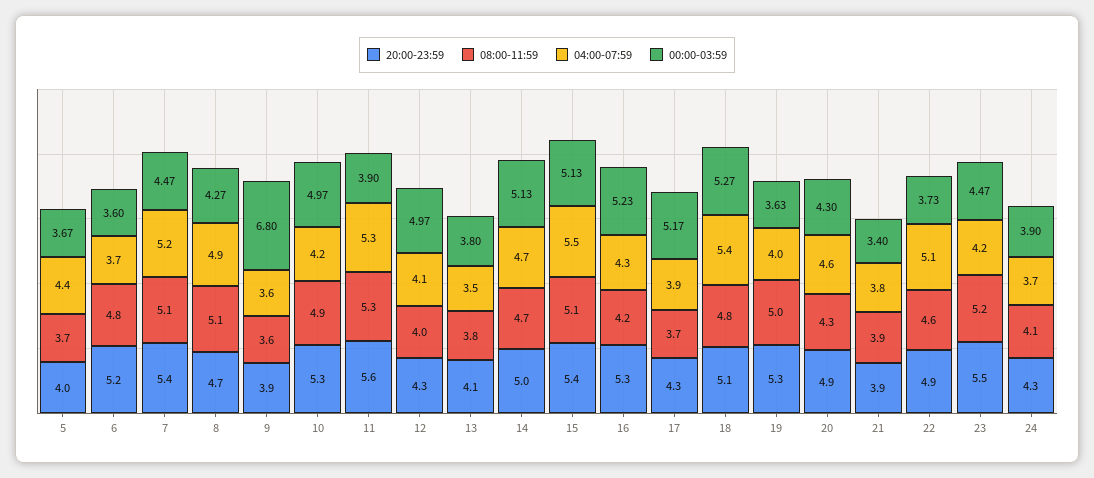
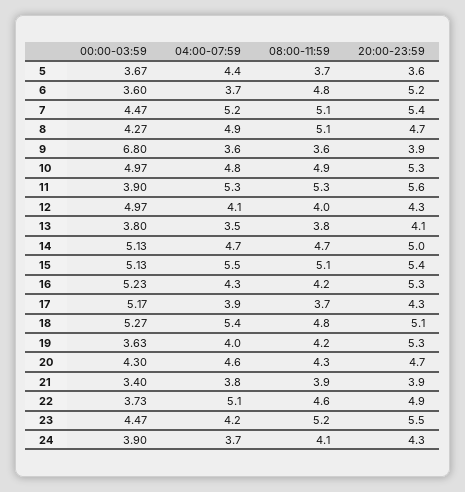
  {
    "20:00-23:59": {
-     "5": 4,
+     "5": 3.6,
      "6": 5.2,
      "7": 5.4,
      "8": 4.7,
      "9": 3.9,
      "10": 5.3,
      "11": 5.6,
      "12": 4.3,
      "13": 4.1,
      "14": 5,
      "15": 5.4,
      "16": 5.3,
      "17": 4.3,
      "18": 5.1,
      "19": 5.3,
-     "20": 4.9,
+     "20": 4.7,
      "21": 3.9,
      "22": 4.9,
      "23": 5.5,
      "24": 4.3
    },
    "08:00-11:59": {
      "5": 3.7,
      "6": 4.8,
      "7": 5.1,
      "8": 5.1,
      "9": 3.6,
      "10": 4.9,
      "11": 5.3,
      "12": 4,
      "13": 3.8,
      "14": 4.7,
      "15": 5.1,
      "16": 4.2,
      "17": 3.7,
      "18": 4.8,
-     "19": 5,
+     "19": 4.2,
      "20": 4.3,
      "21": 3.9,
      "22": 4.6,
      "23": 5.2,
      "24": 4.1
    },
    "04:00-07:59": {
      "5": 4.4,
      "6": 3.7,
      "7": 5.2,
      "8": 4.9,
      "9": 3.6,
-     "10": 4.2,
+     "10": 4.8,
      "11": 5.3,
      "12": 4.1,
      "13": 3.5,
      "14": 4.7,
      "15": 5.5,
      "16": 4.3,
      "17": 3.9,
      "18": 5.4,
      "19": 4,
      "20": 4.6,
      "21": 3.8,
      "22": 5.1,
      "23": 4.2,
      "24": 3.7
    },
    "00:00-03:59": {
      "5": 3.67,
      "6": 3.6,
      "7": 4.47,
      "8": 4.27,
      "9": 6.8,
      "10": 4.97,
      "11": 3.9,
      "12": 4.97,
      "13": 3.8,
      "14": 5.13,
      "15": 5.13,
      "16": 5.23,
      "17": 5.17,
      "18": 5.27,
      "19": 3.63,
      "20": 4.3,
      "21": 3.4,
      "22": 3.73,
      "23": 4.47,
      "24": 3.9
    }
  }

